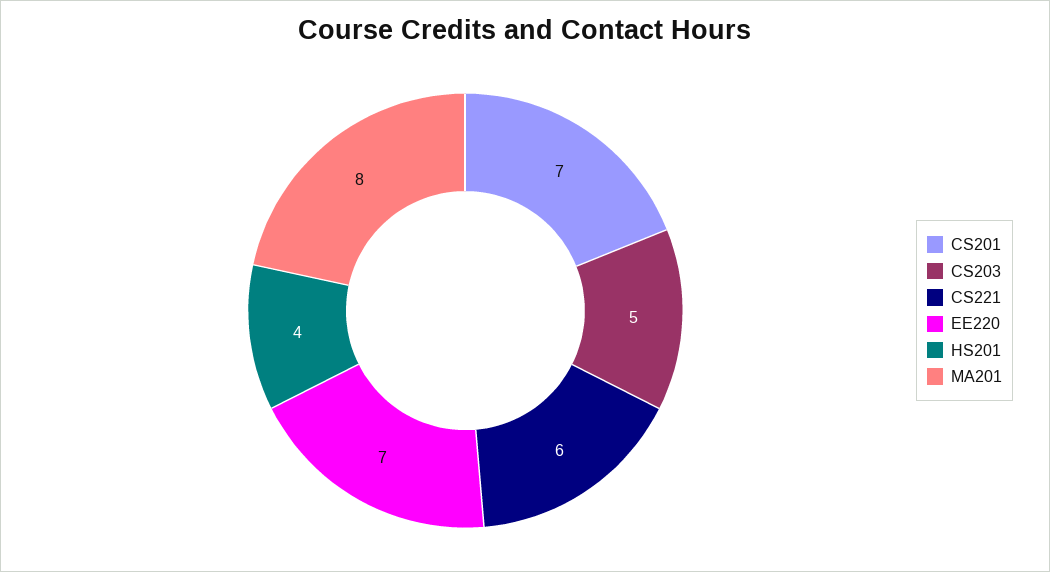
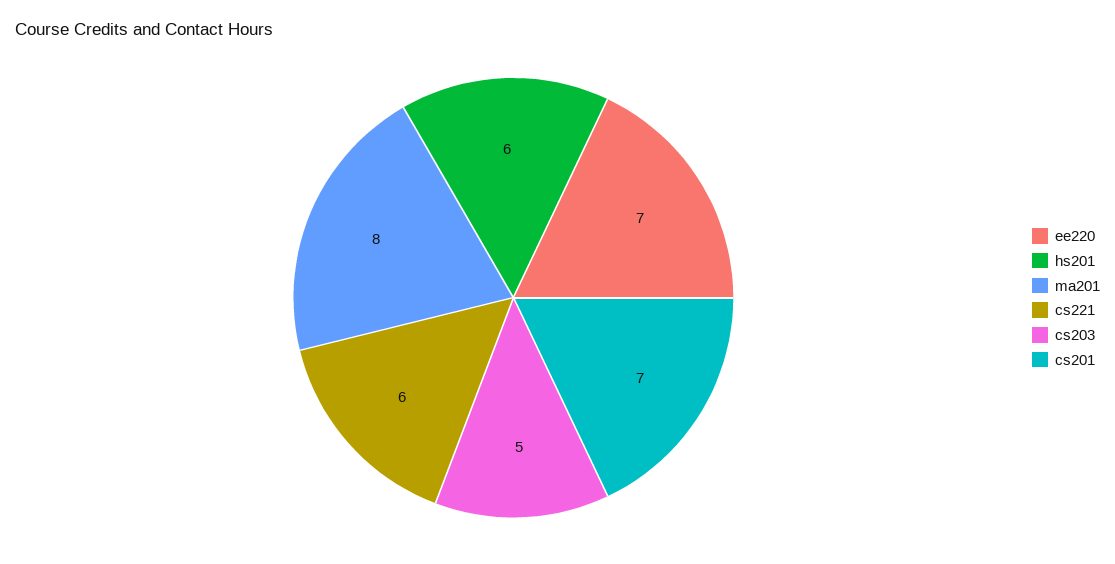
  {
    "CS201": 7,
    "CS203": 5,
    "CS221": 6,
    "EE220": 7,
-   "HS201": 4,
+   "HS201": 6,
    "MA201": 8
  }

